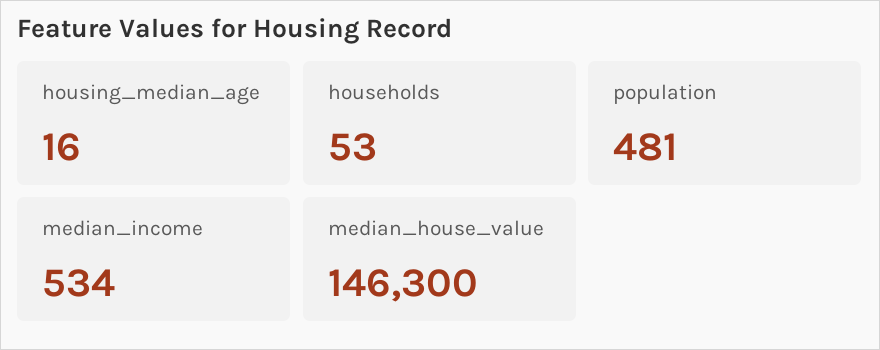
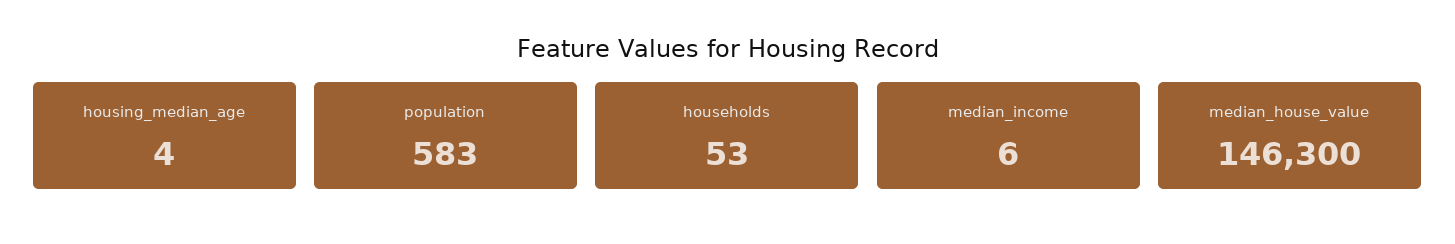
  {
-   "housing_median_age": 16,
+   "housing_median_age": 4,
    "households": 53,
-   "population": 481,
+   "population": 583,
-   "median_income": 534,
+   "median_income": 6,
    "median_house_value": 146300
  }

